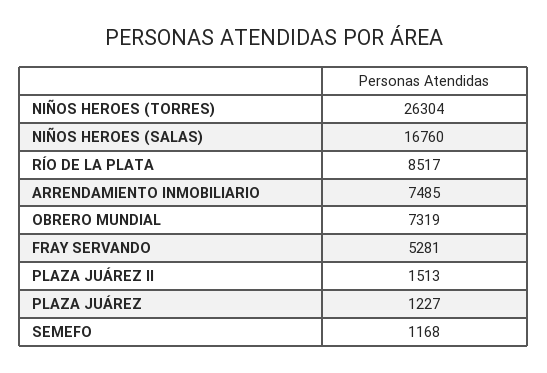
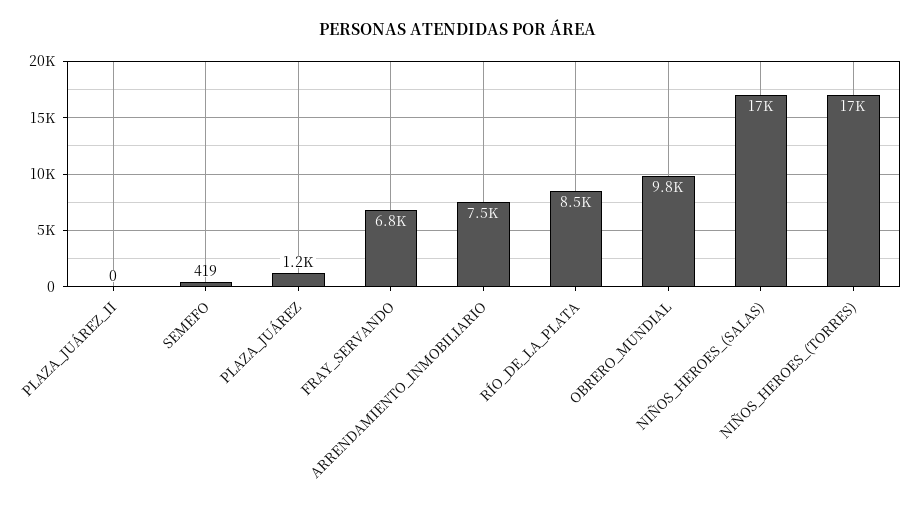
  {
-   "NIÑOS HEROES (TORRES)": 26304,
+   "NIÑOS HEROES (TORRES)": 17000,
    "NIÑOS HEROES (SALAS)": 16760,
    "RÍO DE LA PLATA": 8517,
    "ARRENDAMIENTO INMOBILIARIO": 7485,
-   "OBRERO MUNDIAL": 7319,
+   "OBRERO MUNDIAL": 9800,
-   "FRAY SERVANDO": 5281,
+   "FRAY SERVANDO": 6800,
-   "PLAZA JUÁREZ II": 1513,
+   "PLAZA JUÁREZ II": 0,
    "PLAZA JUÁREZ": 1227,
-   "SEMEFO": 1168
+   "SEMEFO": 419
  }

